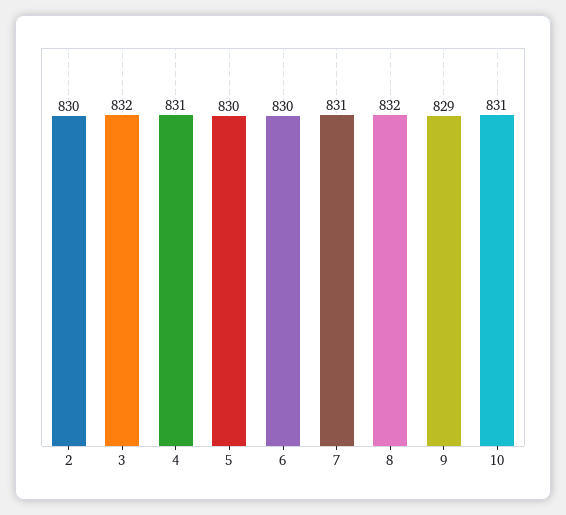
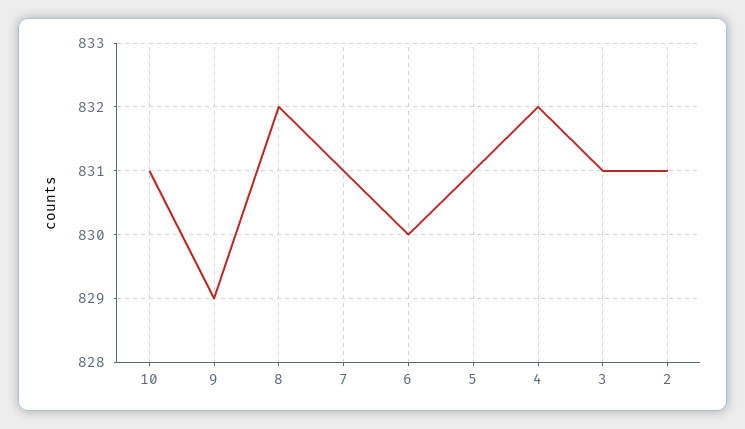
  {
-   "2": 830,
+   "2": 831,
-   "3": 832,
+   "3": 831,
-   "4": 831,
+   "4": 832,
-   "5": 830,
+   "5": 831,
    "6": 830,
    "7": 831,
    "8": 832,
    "9": 829,
    "10": 831
  }

